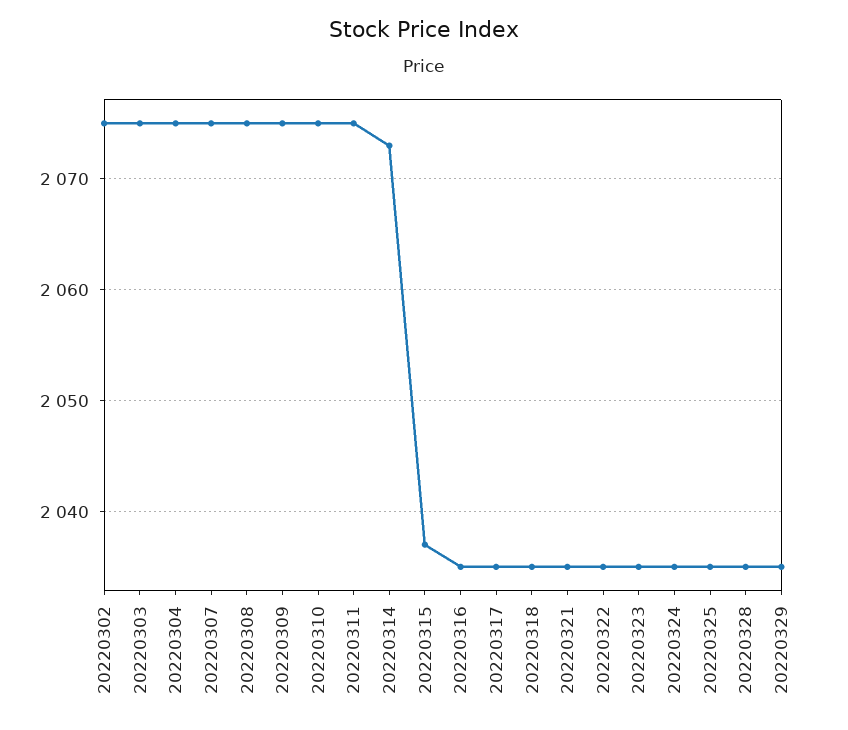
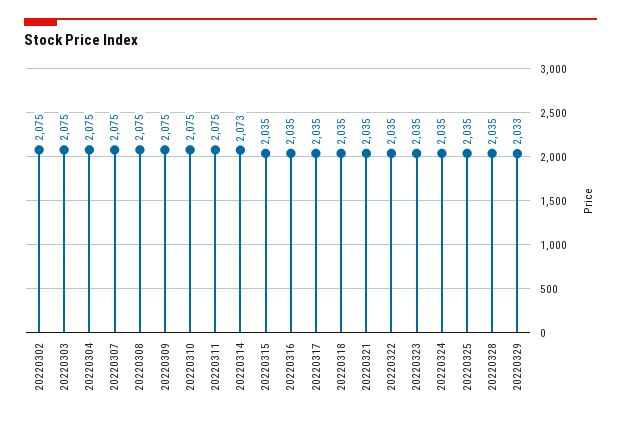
  {
    "20220302": 2075,
    "20220303": 2075,
    "20220304": 2075,
    "20220307": 2075,
    "20220308": 2075,
    "20220309": 2075,
    "20220310": 2075,
    "20220311": 2075,
    "20220314": 2073,
-   "20220315": 2037,
+   "20220315": 2035,
    "20220316": 2035,
    "20220317": 2035,
    "20220318": 2035,
    "20220321": 2035,
    "20220322": 2035,
    "20220323": 2035,
    "20220324": 2035,
    "20220325": 2035,
    "20220328": 2035,
-   "20220329": 2035
+   "20220329": 2033
  }

